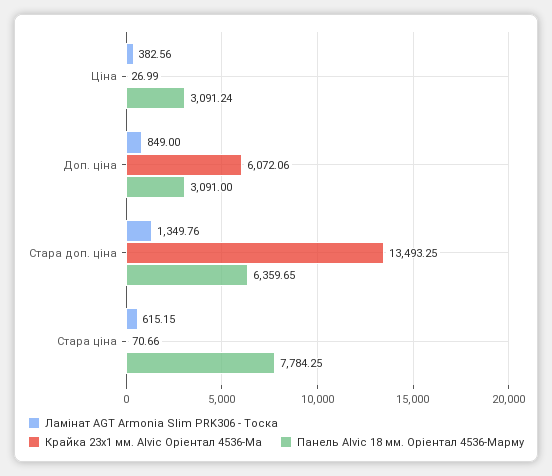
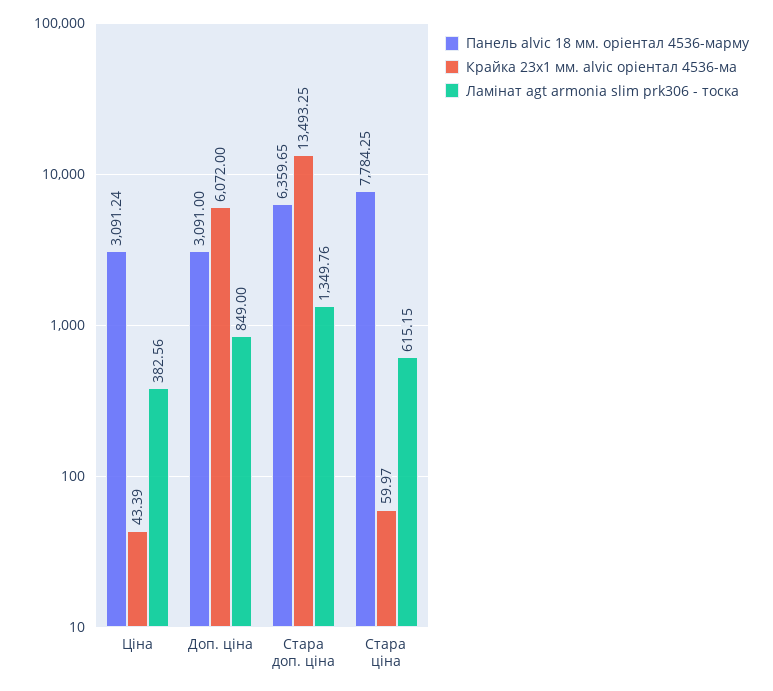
  {
    "Ламінат AGT Armonia Slim PRK306 - Тоска": {
      "Ціна": 382.56,
      "Доп. ціна": 849,
      "Стара доп. ціна": 1349.76,
      "Стара ціна": 615.15
    },
    "Крайка 23x1 мм. Alvic Oріентал 4536-Ма": {
-     "Ціна": 26.99,
+     "Ціна": 43.39,
-     "Доп. ціна": 6072.06,
+     "Доп. ціна": 6072,
      "Стара доп. ціна": 13493.25,
-     "Стара ціна": 70.66
+     "Стара ціна": 59.97
    },
    "Панель Alvic 18 мм. Oріентал 4536-Марму": {
      "Ціна": 3091.24,
      "Доп. ціна": 3091,
      "Стара доп. ціна": 6359.65,
      "Стара ціна": 7784.25
    }
  }

